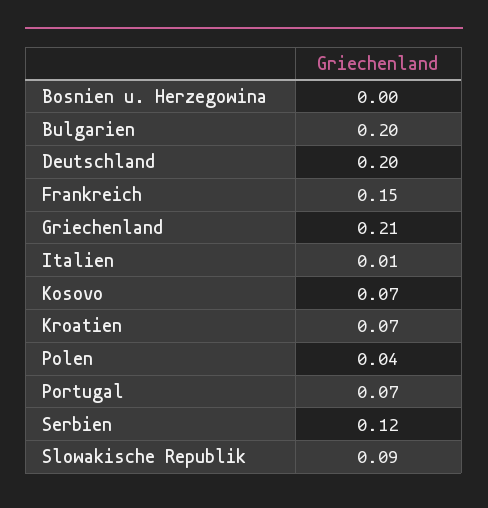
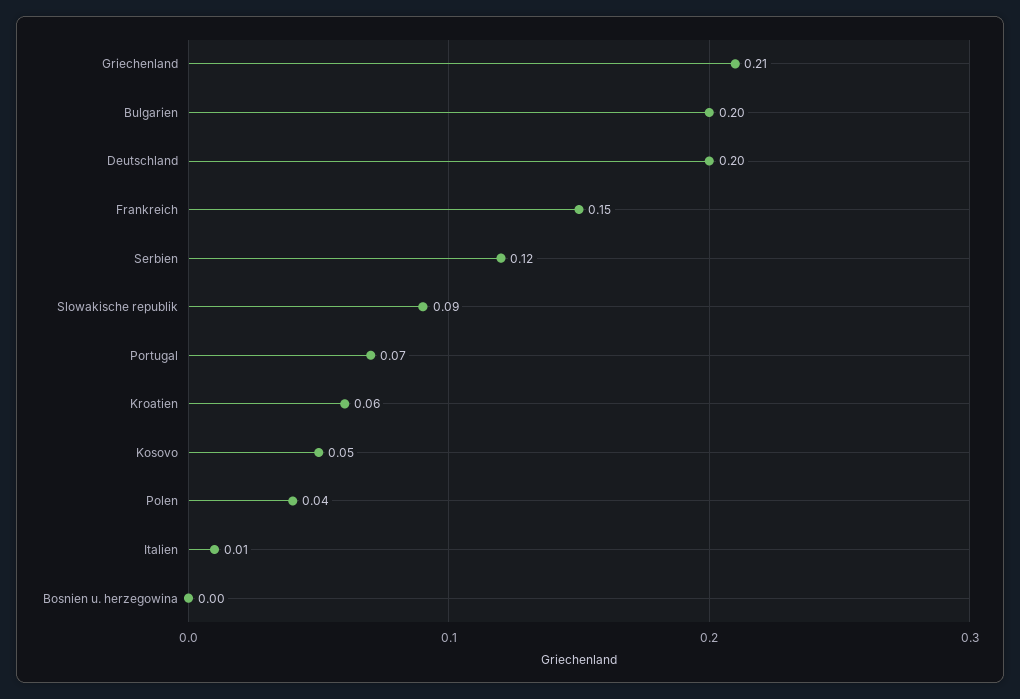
  {
    "Bosnien u. Herzegowina": 0,
    "Bulgarien": 0.2,
    "Deutschland": 0.2,
    "Frankreich": 0.15,
    "Griechenland": 0.21,
    "Italien": 0.01,
-   "Kosovo": 0.07,
+   "Kosovo": 0.05,
-   "Kroatien": 0.07,
+   "Kroatien": 0.06,
    "Polen": 0.04,
    "Portugal": 0.07,
    "Serbien": 0.12,
    "Slowakische Republik": 0.09
  }

